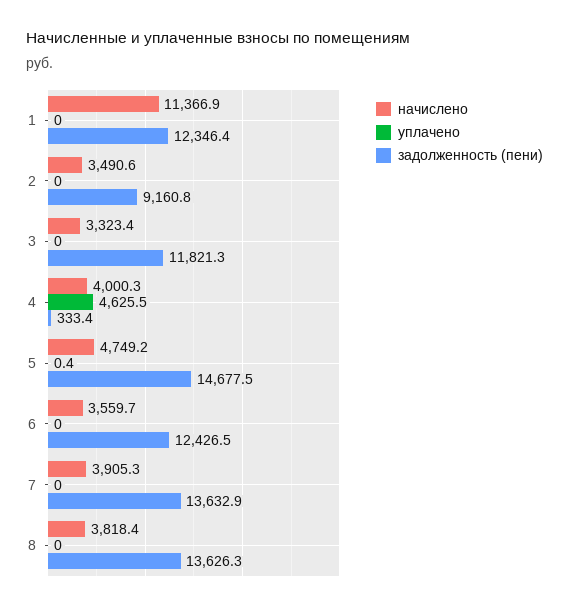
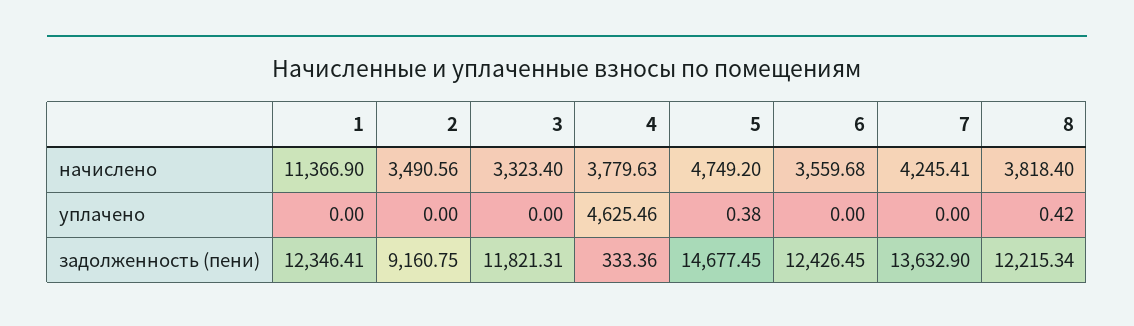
  {
    "начислено": {
      "1": 11366.9,
      "2": 3490.56,
      "3": 3323.4,
-     "4": 4000.3,
+     "4": 3779.63,
      "5": 4749.2,
      "6": 3559.68,
-     "7": 3905.3,
+     "7": 4245.41,
      "8": 3818.4
    },
    "уплачено": {
      "1": 0,
      "2": 0,
      "3": 0,
      "4": 4625.46,
      "5": 0.38,
      "6": 0,
      "7": 0,
-     "8": 0
+     "8": 0.42
    },
    "задолженность (пени)": {
      "1": 12346.41,
      "2": 9160.75,
      "3": 11821.31,
      "4": 333.36,
      "5": 14677.45,
      "6": 12426.45,
      "7": 13632.9,
-     "8": 13626.3
+     "8": 12215.34
    }
  }

